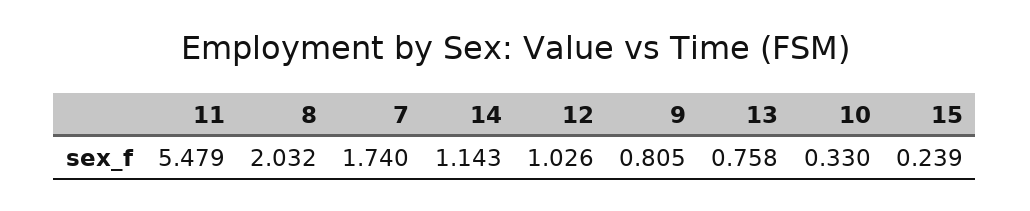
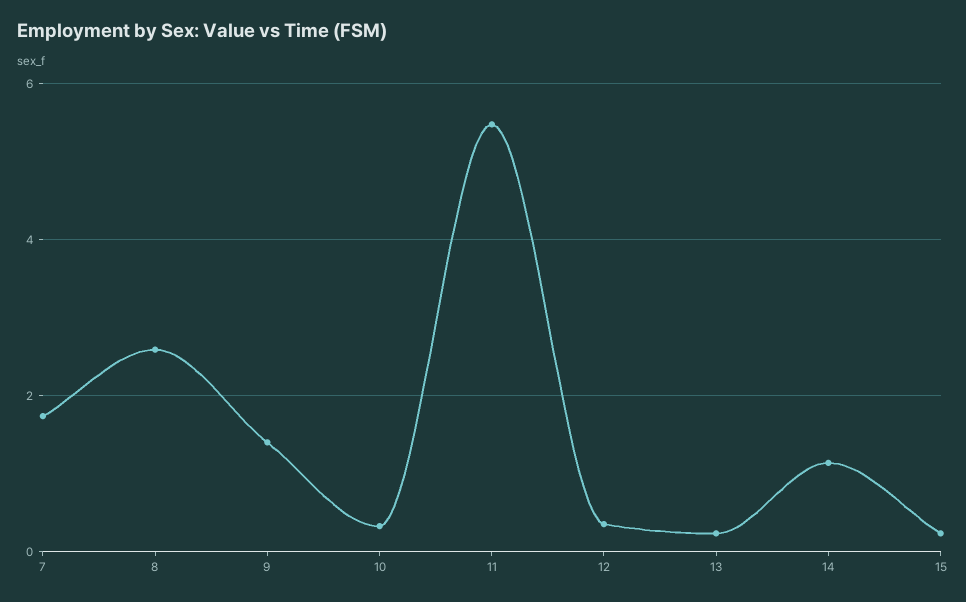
  {
    "11": 5.479,
-   "8": 2.032,
+   "8": 2.6,
    "7": 1.74,
    "14": 1.143,
-   "12": 1.026,
+   "12": 0.4,
-   "9": 0.805,
+   "9": 1.4,
-   "13": 0.758,
+   "13": 0.2,
    "10": 0.33,
    "15": 0.239
  }

